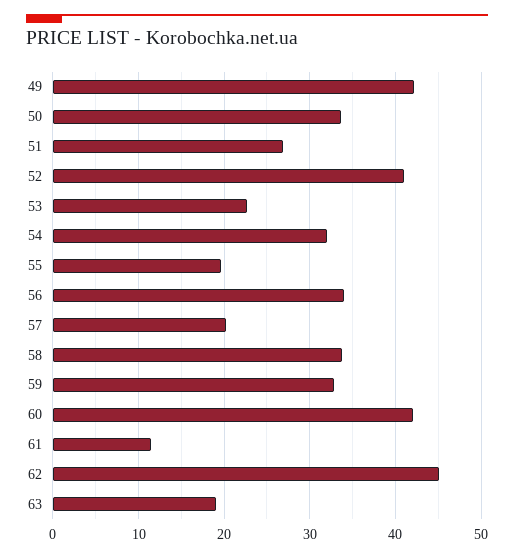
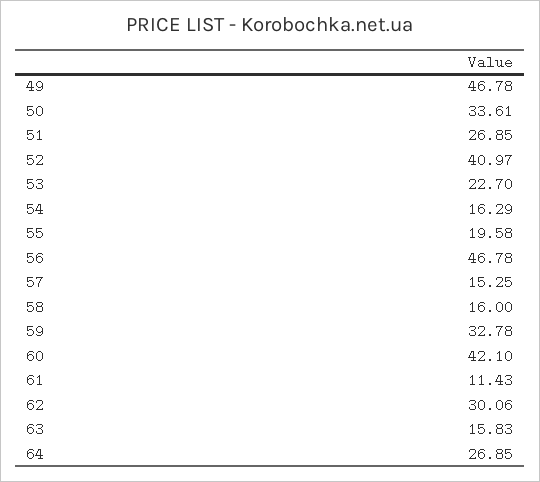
  {
-   "49": 42,
+   "49": 46.78,
    "50": 33.61,
    "51": 26.85,
    "52": 40.97,
    "53": 22.7,
-   "54": 32,
+   "54": 16.29,
    "55": 19.58,
-   "56": 34,
+   "56": 46.78,
-   "57": 20,
+   "57": 15.25,
-   "58": 34,
+   "58": 16,
    "59": 32.78,
    "60": 42.1,
    "61": 11.43,
-   "62": 45,
+   "62": 30.06,
-   "63": 19
+   "63": 15.83,
+   "64": 26.85
  }

